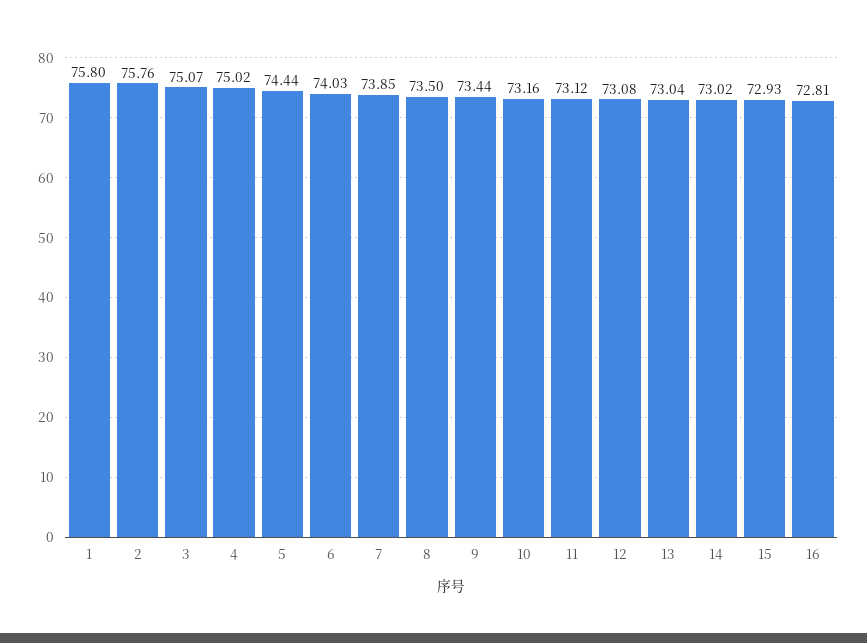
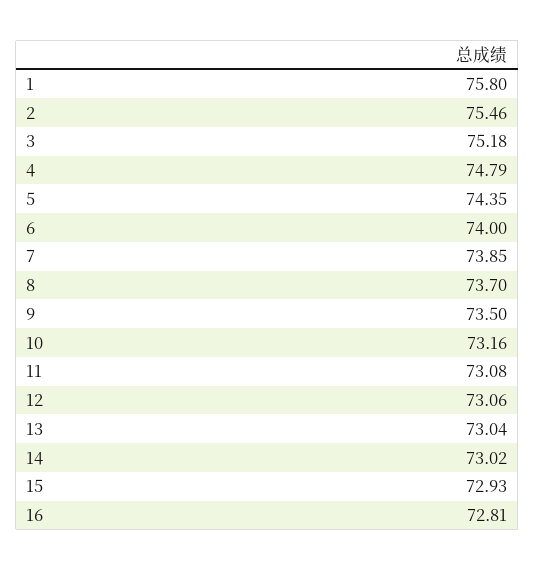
  {
    "1": 75.8,
-   "2": 75.76,
+   "2": 75.46,
-   "3": 75.07,
+   "3": 75.18,
-   "4": 75.02,
+   "4": 74.79,
-   "5": 74.44,
+   "5": 74.35,
-   "6": 74.03,
+   "6": 74,
    "7": 73.85,
-   "8": 73.5,
+   "8": 73.7,
-   "9": 73.44,
+   "9": 73.5,
    "10": 73.16,
-   "11": 73.12,
+   "11": 73.08,
-   "12": 73.08,
+   "12": 73.06,
    "13": 73.04,
    "14": 73.02,
    "15": 72.93,
    "16": 72.81
  }

